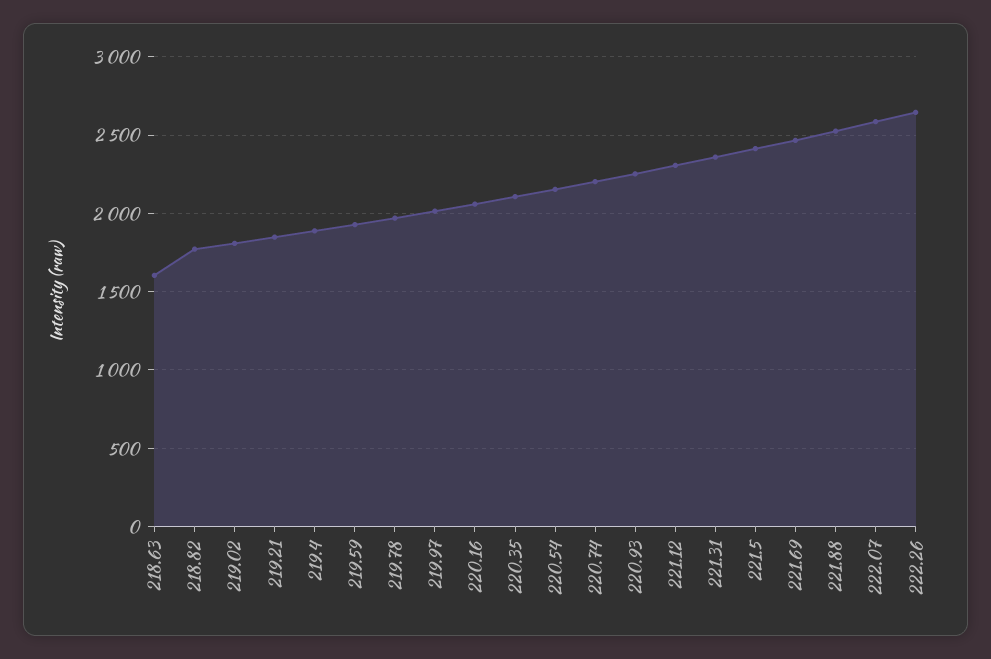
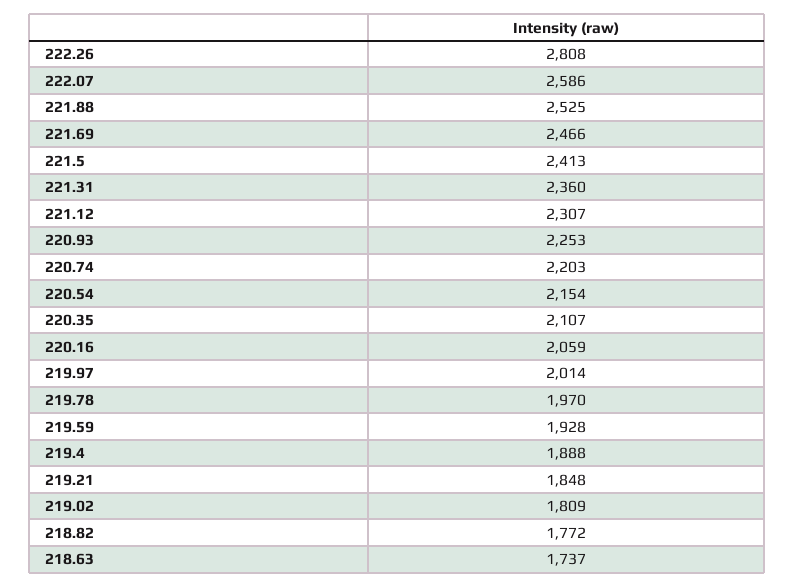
  {
-   "218.63": 1600,
+   "218.63": 1737,
    "218.82": 1772,
    "219.02": 1809,
    "219.21": 1848,
    "219.4": 1888,
    "219.59": 1928,
    "219.78": 1970,
    "219.97": 2014,
    "220.16": 2059,
    "220.35": 2107,
    "220.54": 2154,
    "220.74": 2203,
    "220.93": 2253,
    "221.12": 2307,
    "221.31": 2360,
    "221.5": 2413,
    "221.69": 2466,
    "221.88": 2525,
    "222.07": 2586,
-   "222.26": 2650
+   "222.26": 2808
  }

